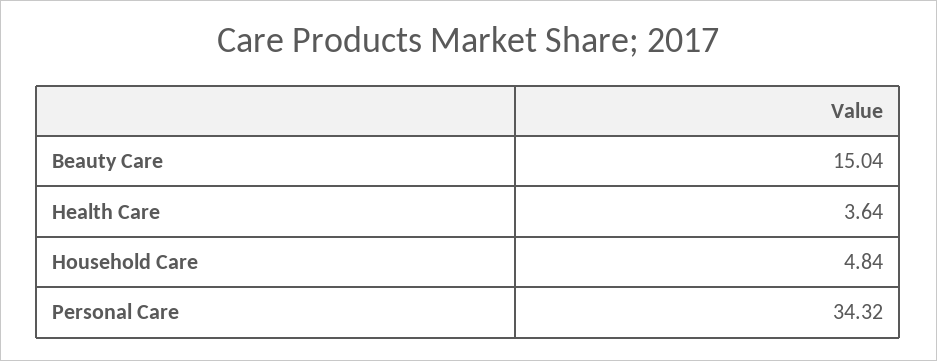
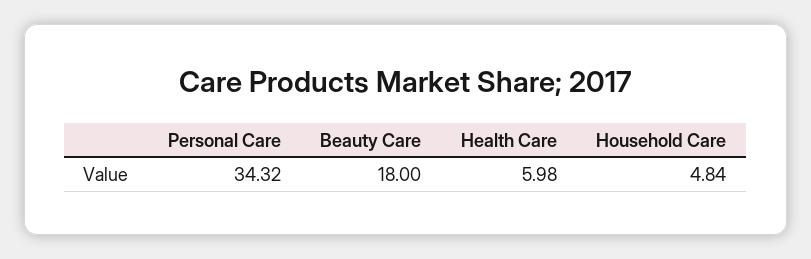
  {
-   "Beauty Care": 15.04,
+   "Beauty Care": 18,
-   "Health Care": 3.64,
+   "Health Care": 5.98,
    "Household Care": 4.84,
    "Personal Care": 34.32
  }

